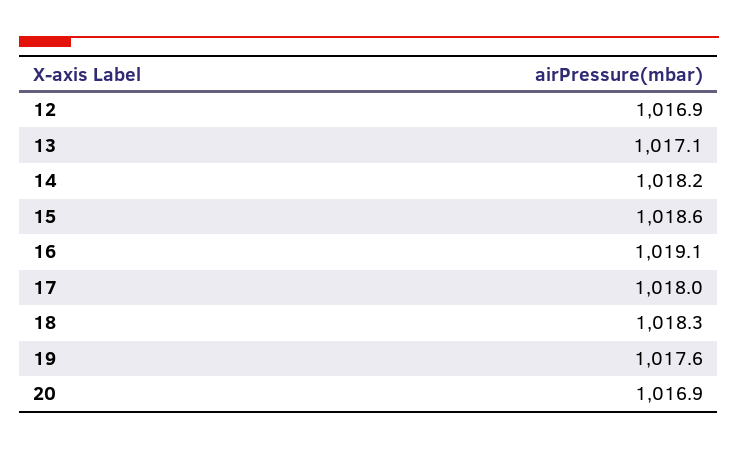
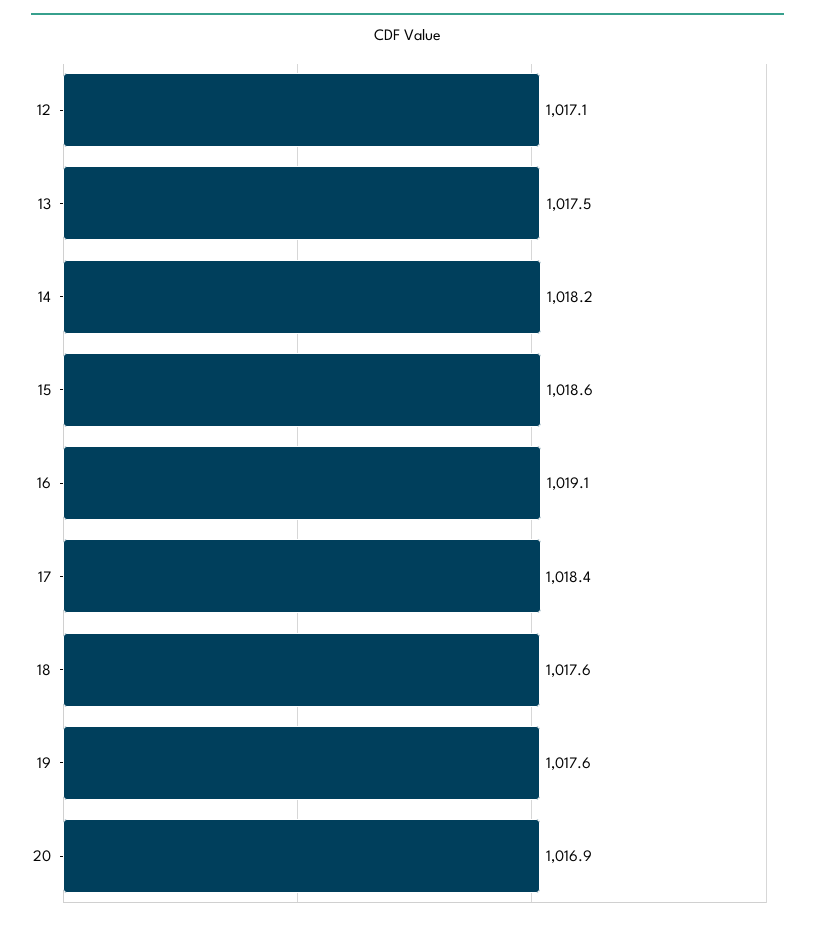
  {
-   "12": 1016.9,
+   "12": 1017.1,
-   "13": 1017.1,
+   "13": 1017.5,
    "14": 1018.2,
    "15": 1018.6,
    "16": 1019.1,
-   "17": 1018,
+   "17": 1018.4,
-   "18": 1018.3,
+   "18": 1017.6,
    "19": 1017.6,
    "20": 1016.9
  }

